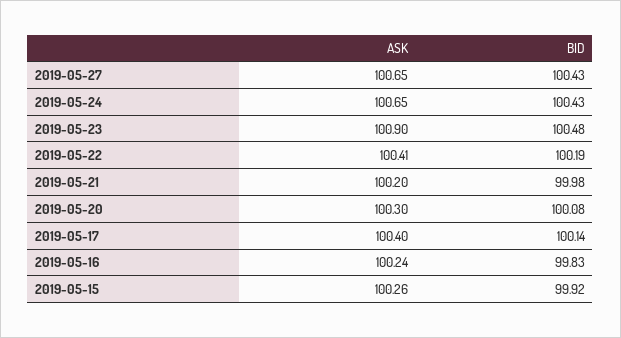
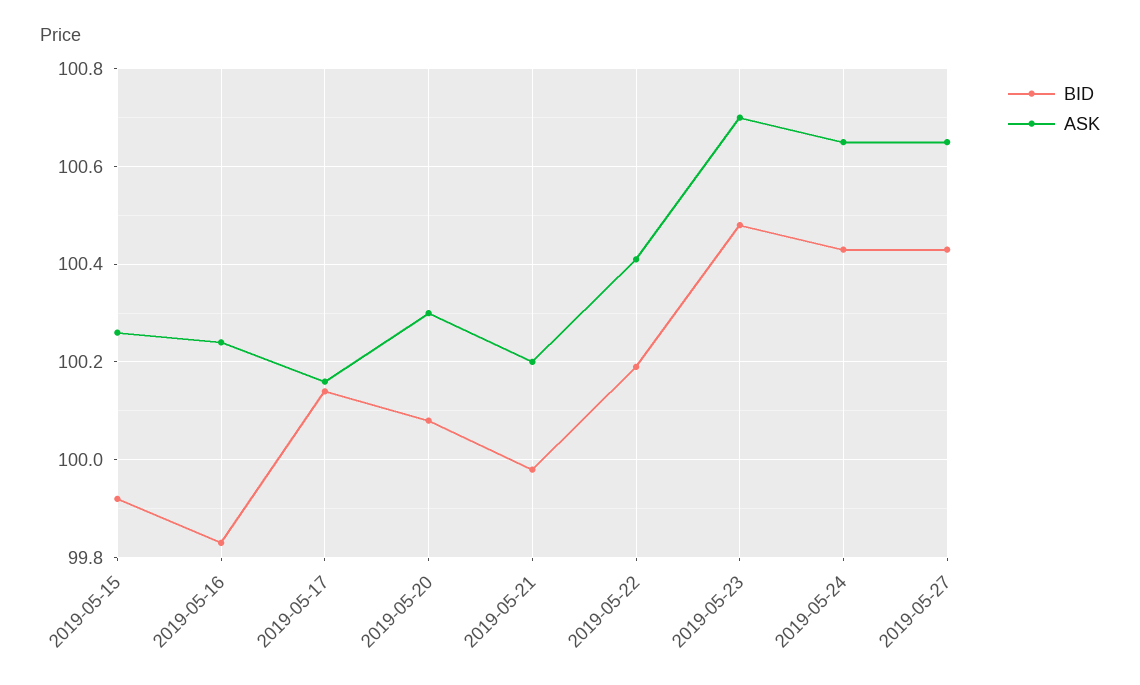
  {
    "ASK": {
      "2019-05-27": 100.65,
      "2019-05-24": 100.65,
-     "2019-05-23": 100.9,
+     "2019-05-23": 100.7,
      "2019-05-22": 100.41,
      "2019-05-21": 100.2,
      "2019-05-20": 100.3,
-     "2019-05-17": 100.4,
+     "2019-05-17": 100.15,
      "2019-05-16": 100.24,
      "2019-05-15": 100.26
    },
    "BID": {
      "2019-05-27": 100.43,
      "2019-05-24": 100.43,
      "2019-05-23": 100.48,
      "2019-05-22": 100.19,
      "2019-05-21": 99.98,
      "2019-05-20": 100.08,
      "2019-05-17": 100.14,
      "2019-05-16": 99.83,
      "2019-05-15": 99.92
    }
  }

